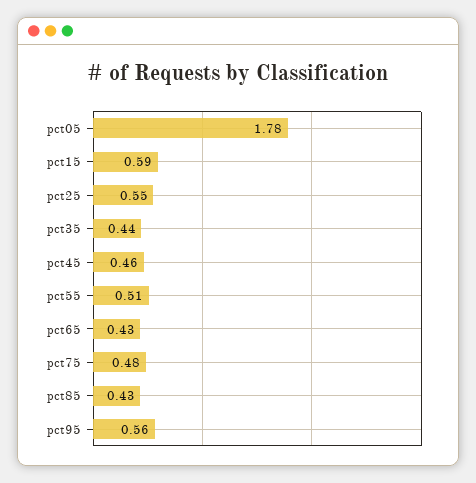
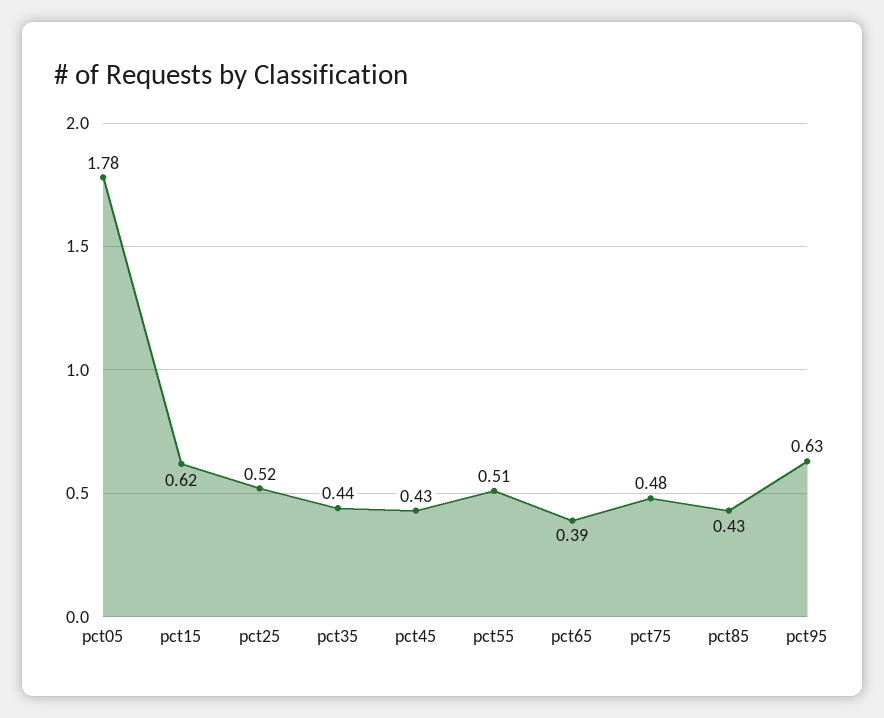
  {
    "pct05": 1.78,
-   "pct15": 0.59,
+   "pct15": 0.62,
-   "pct25": 0.55,
+   "pct25": 0.52,
    "pct35": 0.44,
-   "pct45": 0.46,
+   "pct45": 0.43,
    "pct55": 0.51,
-   "pct65": 0.43,
+   "pct65": 0.39,
    "pct75": 0.48,
    "pct85": 0.43,
-   "pct95": 0.56
+   "pct95": 0.63
  }

